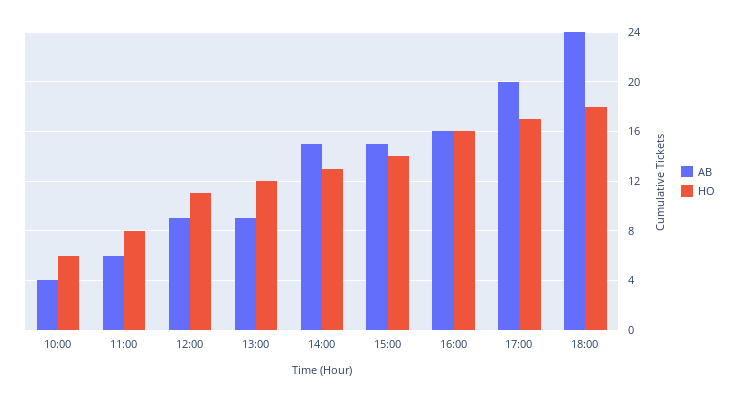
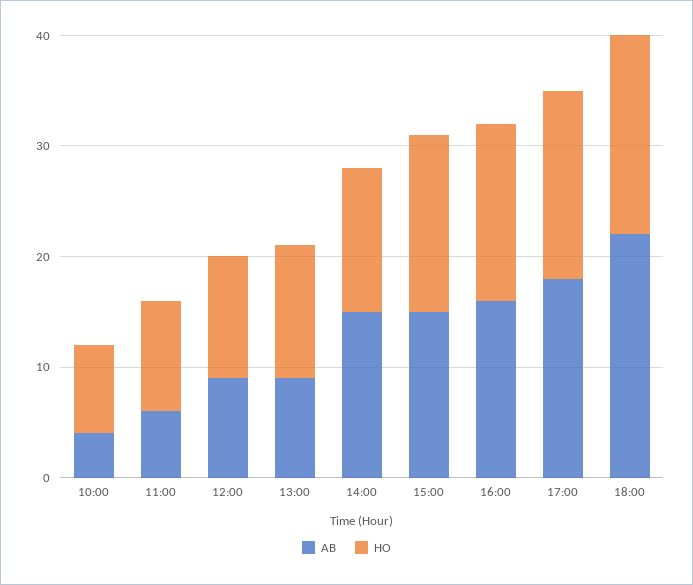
  {
    "AB": {
      "10:00": 4,
      "11:00": 6,
      "12:00": 9,
      "13:00": 9,
      "14:00": 15,
      "15:00": 15,
      "16:00": 16,
-     "17:00": 20,
+     "17:00": 18,
-     "18:00": 24
+     "18:00": 22
    },
    "HO": {
-     "10:00": 6,
+     "10:00": 8,
-     "11:00": 8,
+     "11:00": 10,
      "12:00": 11,
      "13:00": 12,
      "14:00": 13,
-     "15:00": 14,
+     "15:00": 16,
      "16:00": 16,
      "17:00": 17,
      "18:00": 18
    }
  }

